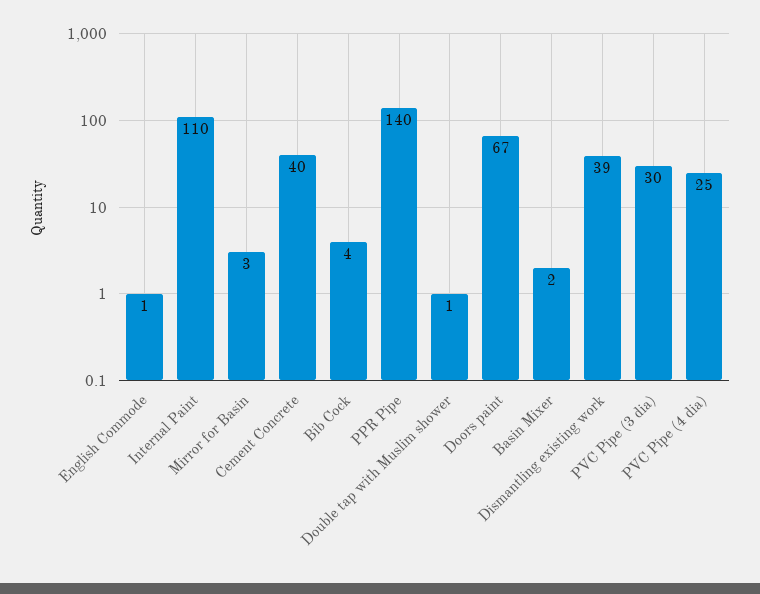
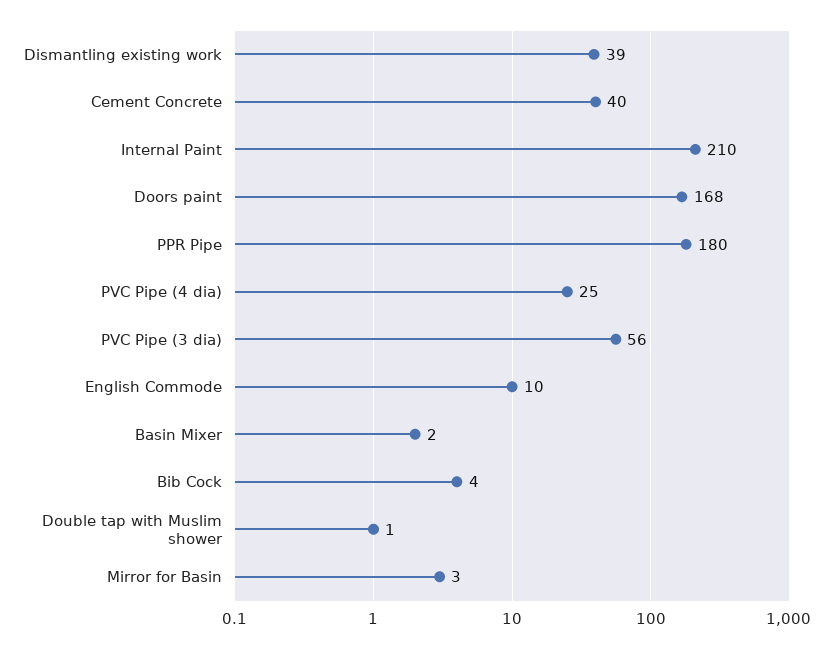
  {
-   "English Commode": 1,
+   "English Commode": 10,
-   "Internal Paint": 110,
+   "Internal Paint": 210,
    "Mirror for Basin": 3,
    "Cement Concrete": 40,
    "Bib Cock": 4,
-   "PPR Pipe": 140,
+   "PPR Pipe": 180,
    "Double tap with Muslim shower": 1,
-   "Doors paint": 67,
+   "Doors paint": 168,
    "Basin Mixer": 2,
    "Dismantling existing work": 39,
-   "PVC Pipe (3 dia)": 30,
+   "PVC Pipe (3 dia)": 56,
    "PVC Pipe (4 dia)": 25
  }

